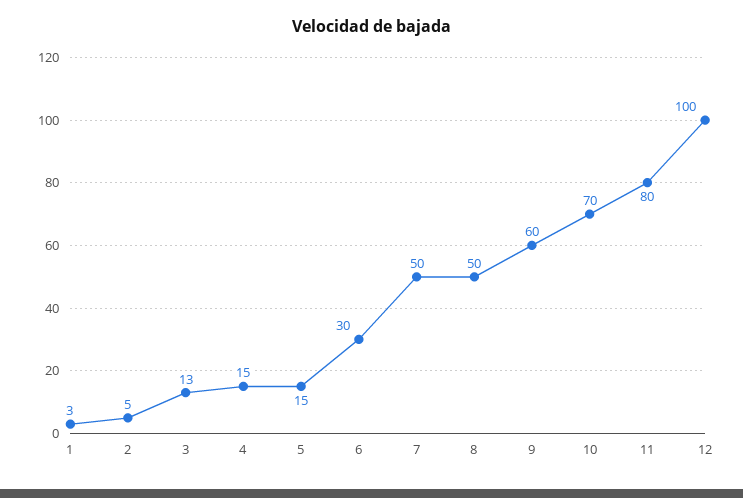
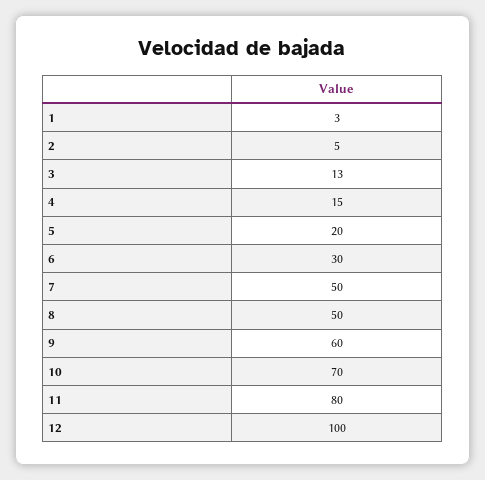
  {
    "1": 3,
    "2": 5,
    "3": 13,
    "4": 15,
-   "5": 15,
+   "5": 20,
    "6": 30,
    "7": 50,
    "8": 50,
    "9": 60,
    "10": 70,
    "11": 80,
    "12": 100
  }

